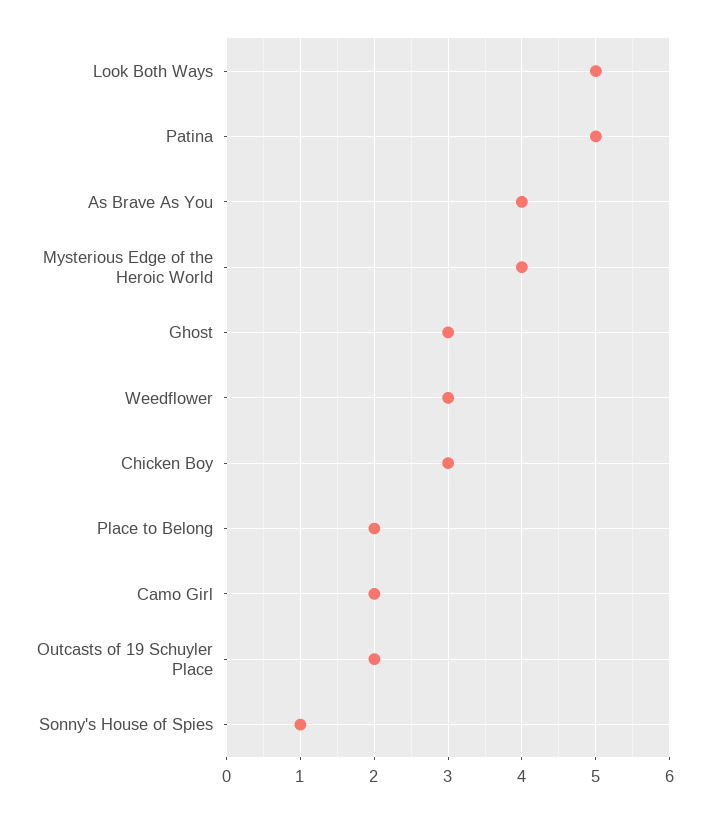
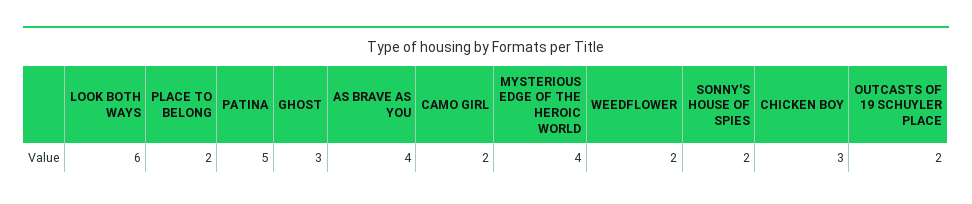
  {
-   "Look Both Ways": 5,
+   "Look Both Ways": 6,
    "Patina": 5,
    "As Brave As You": 4,
    "Mysterious Edge of the Heroic World": 4,
    "Ghost": 3,
-   "Weedflower": 3,
+   "Weedflower": 2,
    "Chicken Boy": 3,
    "Place to Belong": 2,
    "Camo Girl": 2,
    "Outcasts of 19 Schuyler Place": 2,
-   "Sonny's House of Spies": 1
+   "Sonny's House of Spies": 2
  }

